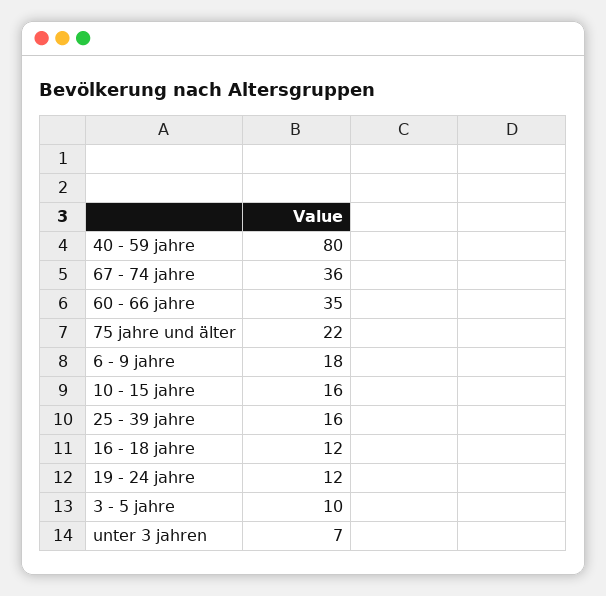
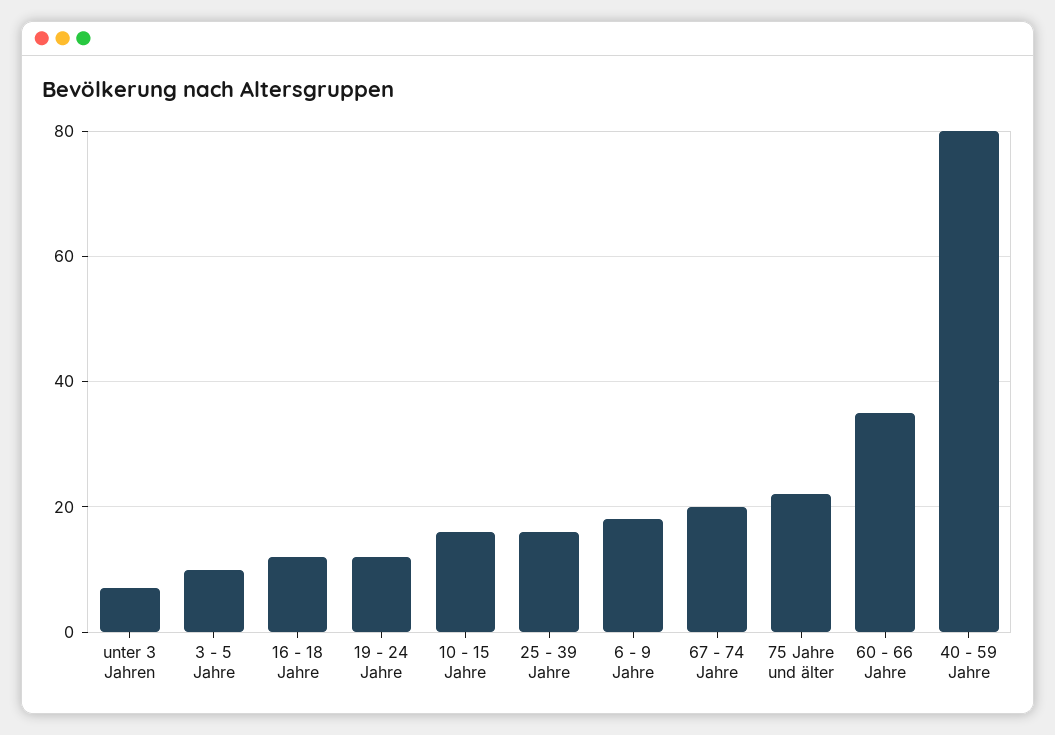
  {
    "40 - 59 jahre": 80,
-   "67 - 74 jahre": 36,
+   "67 - 74 jahre": 20,
    "60 - 66 jahre": 35,
    "75 jahre und älter": 22,
    "6 - 9 jahre": 18,
    "10 - 15 jahre": 16,
    "25 - 39 jahre": 16,
    "16 - 18 jahre": 12,
    "19 - 24 jahre": 12,
    "3 - 5 jahre": 10,
    "unter 3 jahren": 7
  }

